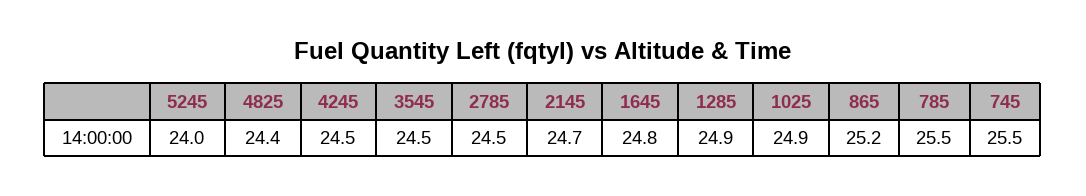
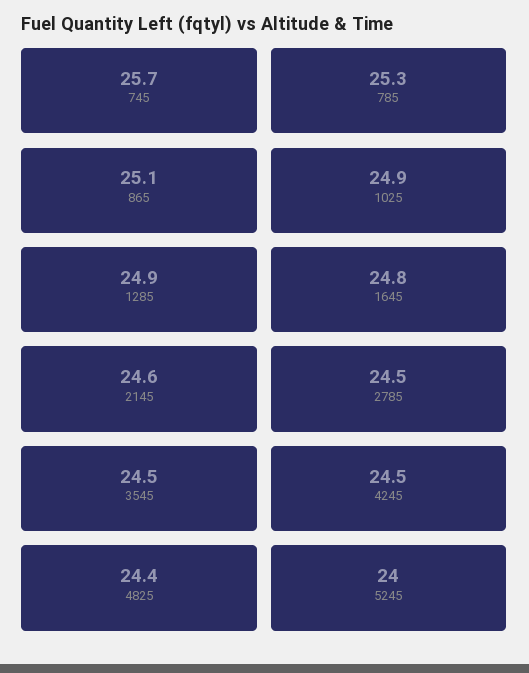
  {
    "5245": 24,
    "4825": 24.4,
    "4245": 24.5,
    "3545": 24.5,
    "2785": 24.5,
-   "2145": 24.7,
+   "2145": 24.6,
    "1645": 24.8,
    "1285": 24.9,
    "1025": 24.9,
-   "865": 25.2,
+   "865": 25.1,
-   "785": 25.5,
+   "785": 25.3,
-   "745": 25.5
+   "745": 25.7
  }

